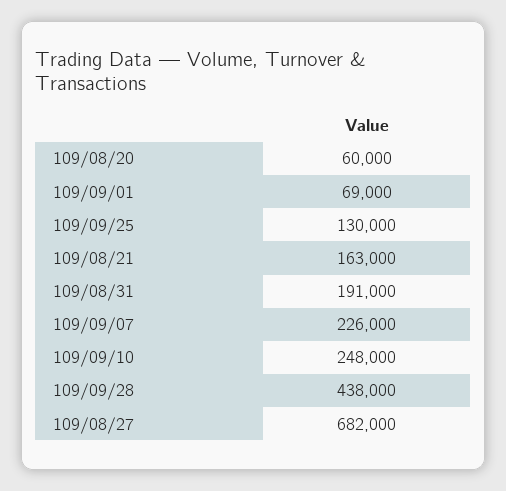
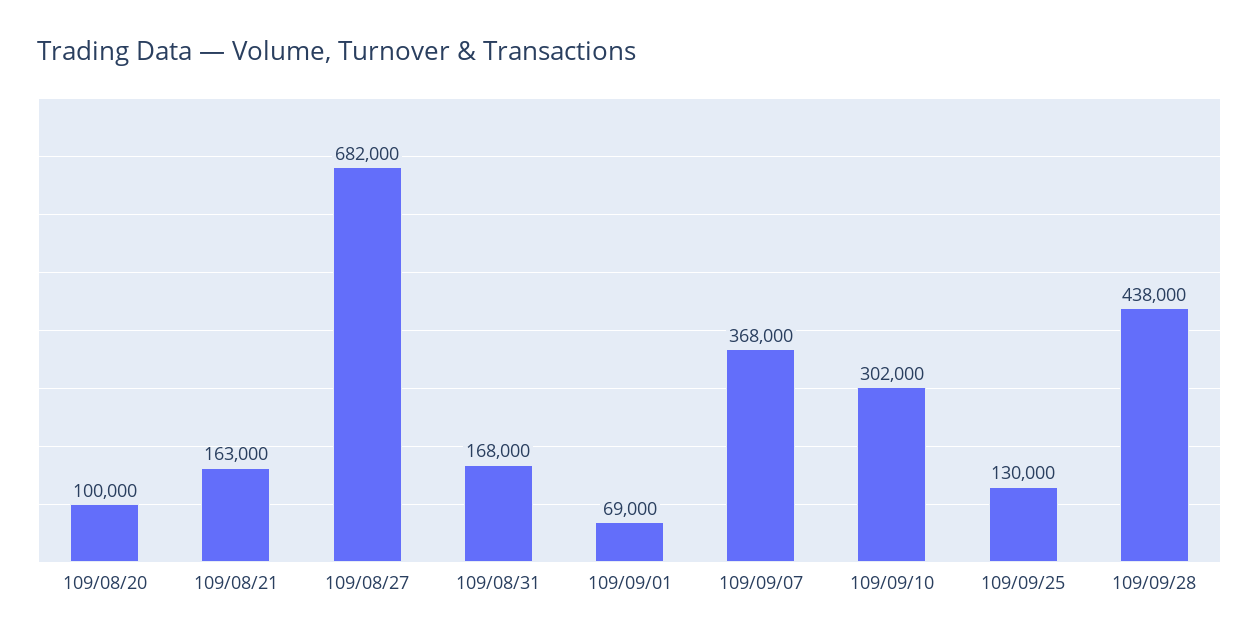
  {
-   "109/08/20": 60000,
+   "109/08/20": 100000,
    "109/09/01": 69000,
    "109/09/25": 130000,
    "109/08/21": 163000,
-   "109/08/31": 191000,
+   "109/08/31": 168000,
-   "109/09/07": 226000,
+   "109/09/07": 368000,
-   "109/09/10": 248000,
+   "109/09/10": 302000,
    "109/09/28": 438000,
    "109/08/27": 682000
  }

